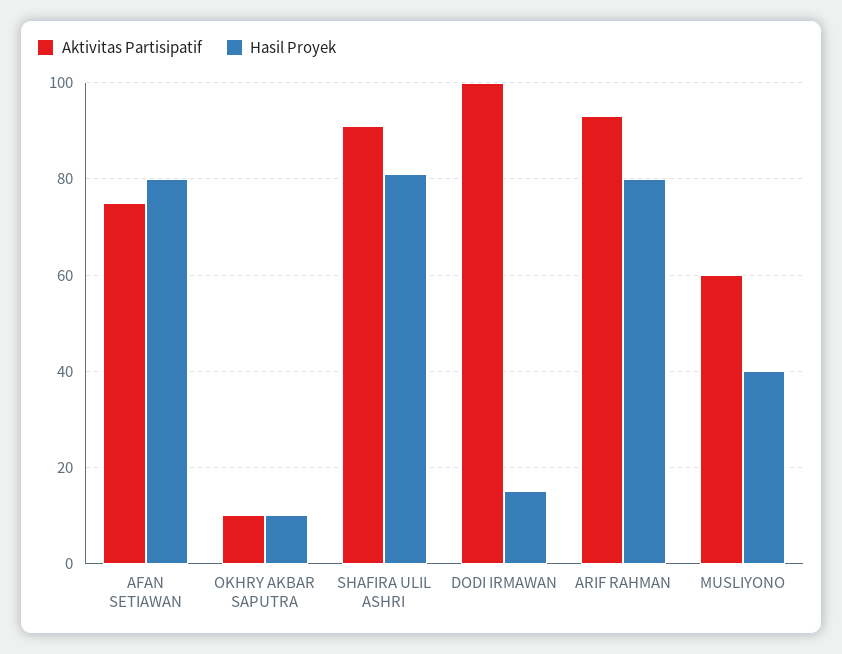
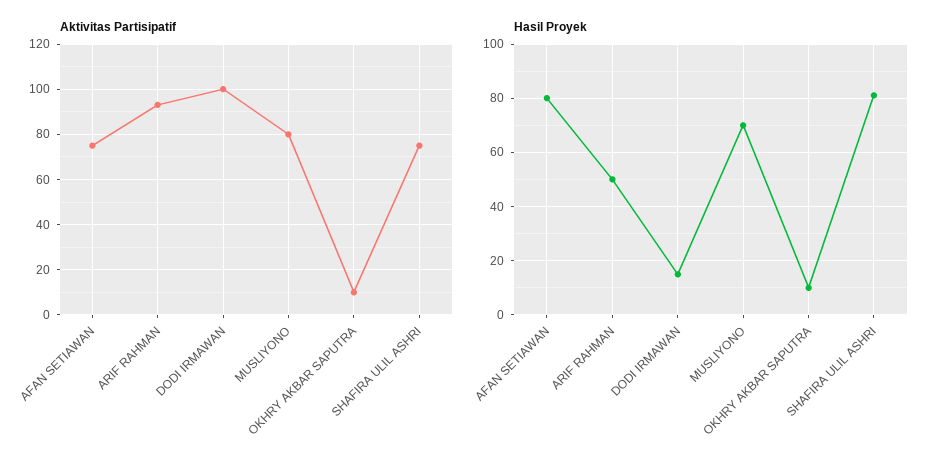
  {
    "Aktivitas Partisipatif": {
      "AFAN SETIAWAN": 75,
      "OKHRY AKBAR SAPUTRA": 10,
-     "SHAFIRA ULIL ASHRI": 90,
+     "SHAFIRA ULIL ASHRI": 75,
      "DODI IRMAWAN": 100,
      "ARIF RAHMAN": 95,
-     "MUSLIYONO": 60
+     "MUSLIYONO": 80
    },
    "Hasil Proyek": {
      "AFAN SETIAWAN": 80,
      "OKHRY AKBAR SAPUTRA": 10,
      "SHAFIRA ULIL ASHRI": 80,
      "DODI IRMAWAN": 15,
-     "ARIF RAHMAN": 80,
+     "ARIF RAHMAN": 50,
-     "MUSLIYONO": 40
+     "MUSLIYONO": 70
    }
  }

